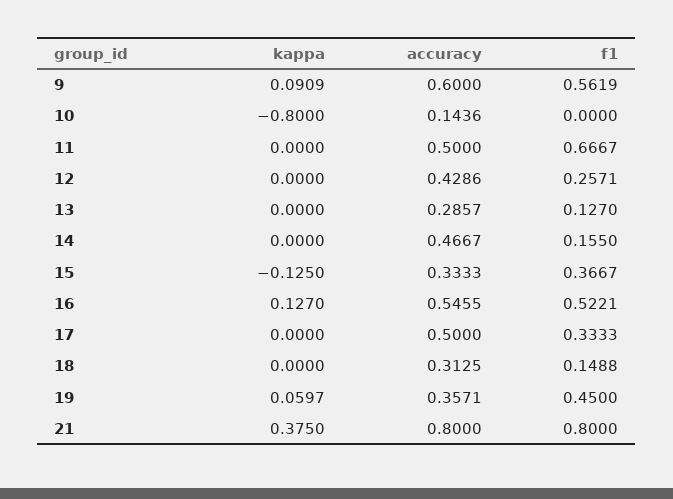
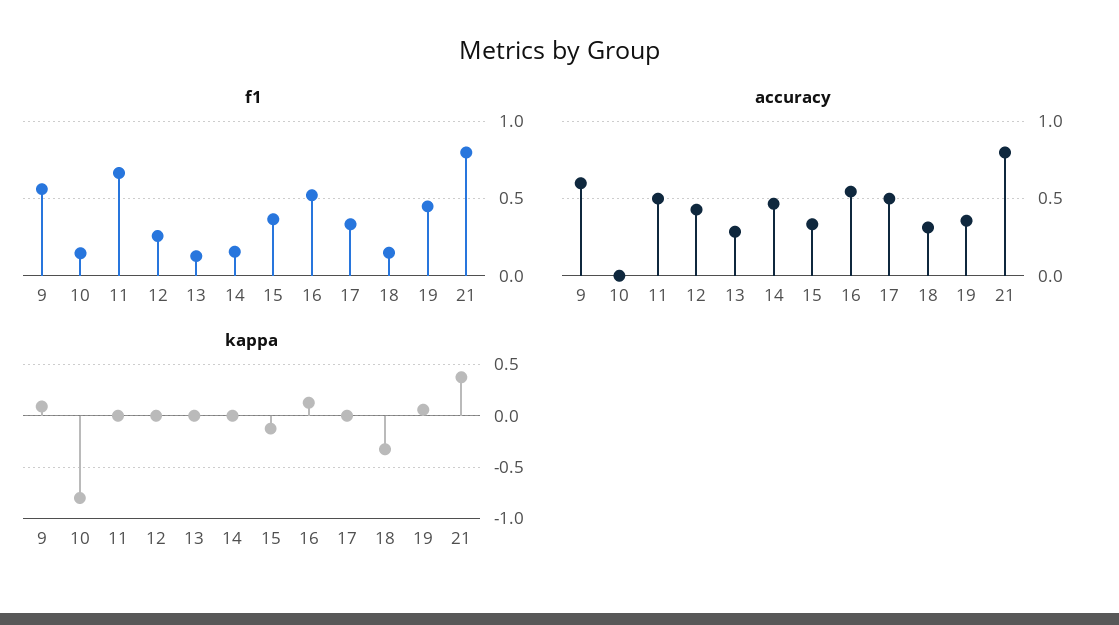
  {
    "kappa": {
      "9": 0.0909,
      "10": -0.8,
      "11": 0,
      "12": 0,
      "13": 0,
      "14": 0,
      "15": -0.125,
      "16": 0.127,
      "17": 0,
-     "18": 0,
+     "18": -0.3,
      "19": 0.0597,
      "21": 0.375
    },
    "accuracy": {
      "9": 0.6,
-     "10": 0.1436,
+     "10": 0,
      "11": 0.5,
      "12": 0.4286,
      "13": 0.2857,
      "14": 0.4667,
      "15": 0.3333,
      "16": 0.5455,
      "17": 0.5,
      "18": 0.3125,
      "19": 0.3571,
      "21": 0.8
    },
    "f1": {
      "9": 0.5619,
-     "10": 0,
+     "10": 0.15,
      "11": 0.6667,
      "12": 0.2571,
      "13": 0.127,
      "14": 0.155,
      "15": 0.3667,
      "16": 0.5221,
      "17": 0.3333,
      "18": 0.1488,
      "19": 0.45,
      "21": 0.8
    }
  }

